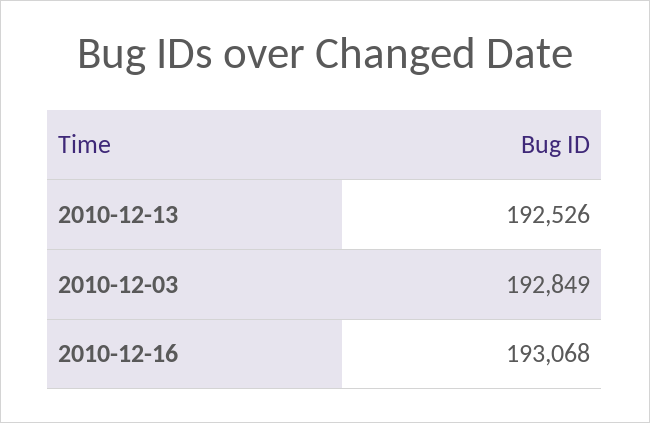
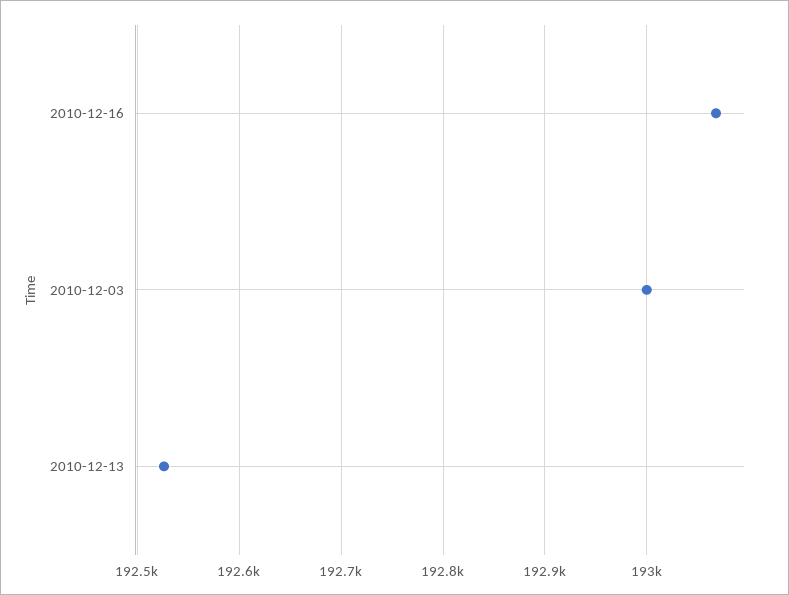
  {
    "2010-12-13": 192526,
-   "2010-12-03": 192849,
+   "2010-12-03": 193000,
    "2010-12-16": 193068
  }

